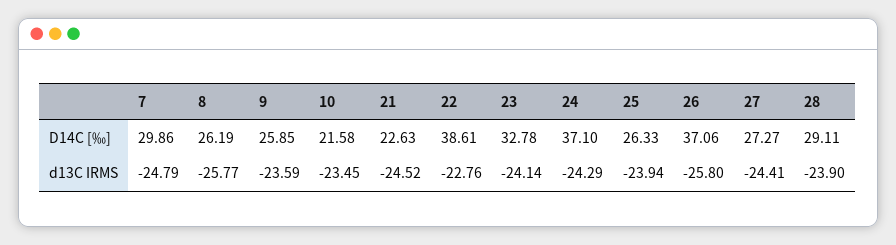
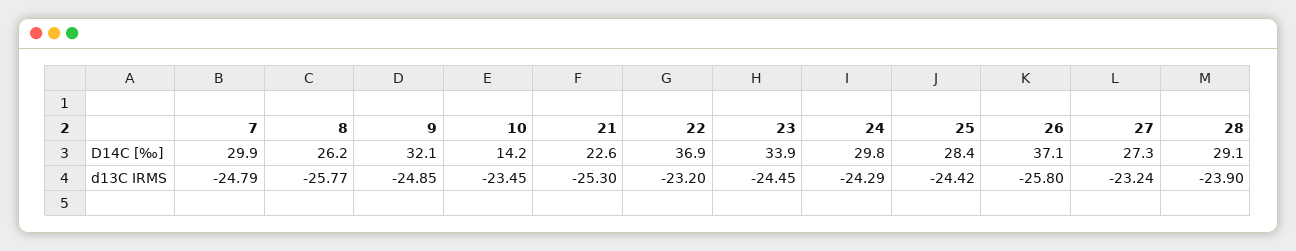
  {
    "7": {
      "D14C [‰]": 29.86,
      "d13C IRMS": -24.79
    },
    "8": {
      "D14C [‰]": 26.19,
      "d13C IRMS": -25.77
    },
    "9": {
-     "D14C [‰]": 25.85,
+     "D14C [‰]": 32.1,
-     "d13C IRMS": -23.59
+     "d13C IRMS": -24.85
    },
    "10": {
-     "D14C [‰]": 21.58,
+     "D14C [‰]": 14.2,
      "d13C IRMS": -23.45
    },
    "21": {
      "D14C [‰]": 22.63,
-     "d13C IRMS": -24.52
+     "d13C IRMS": -25.3
    },
    "22": {
-     "D14C [‰]": 38.61,
+     "D14C [‰]": 36.9,
-     "d13C IRMS": -22.76
+     "d13C IRMS": -23.2
    },
    "23": {
-     "D14C [‰]": 32.78,
+     "D14C [‰]": 33.9,
-     "d13C IRMS": -24.14
+     "d13C IRMS": -24.45
    },
    "24": {
-     "D14C [‰]": 37.1,
+     "D14C [‰]": 29.8,
      "d13C IRMS": -24.29
    },
    "25": {
-     "D14C [‰]": 26.33,
+     "D14C [‰]": 28.4,
-     "d13C IRMS": -23.94
+     "d13C IRMS": -24.42
    },
    "26": {
      "D14C [‰]": 37.06,
      "d13C IRMS": -25.8
    },
    "27": {
      "D14C [‰]": 27.27,
-     "d13C IRMS": -24.41
+     "d13C IRMS": -23.24
    },
    "28": {
      "D14C [‰]": 29.11,
      "d13C IRMS": -23.9
    }
  }

